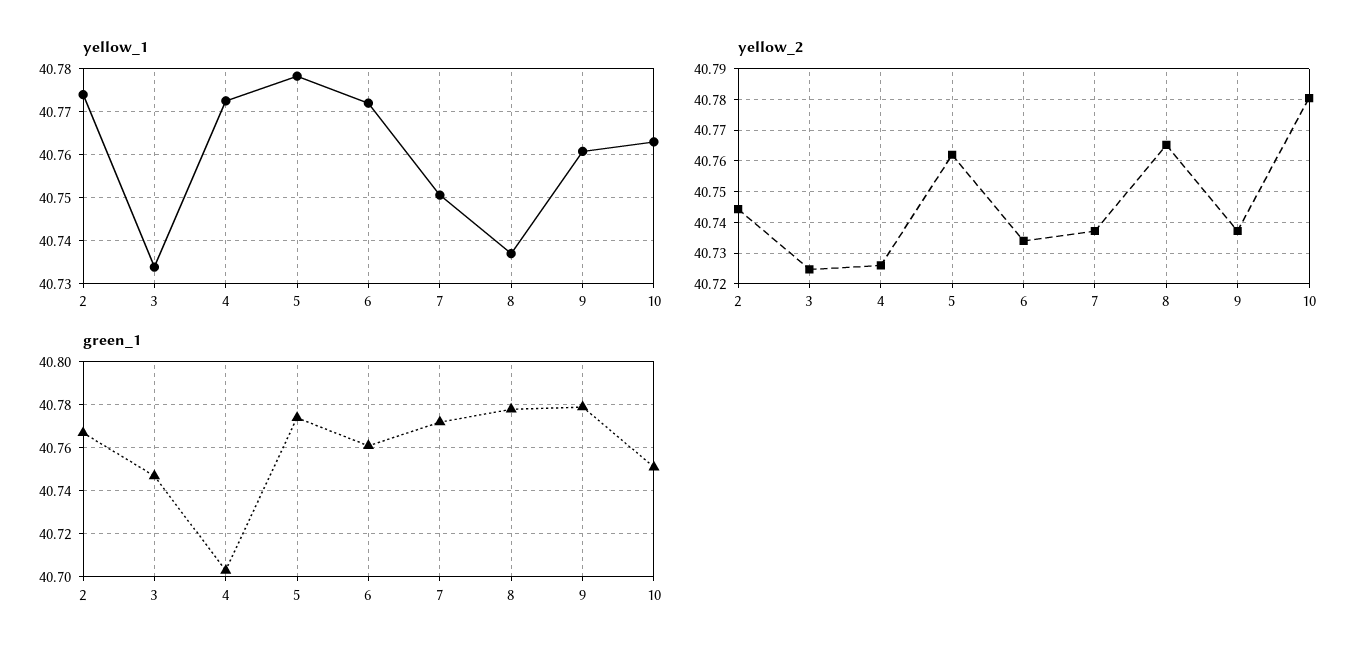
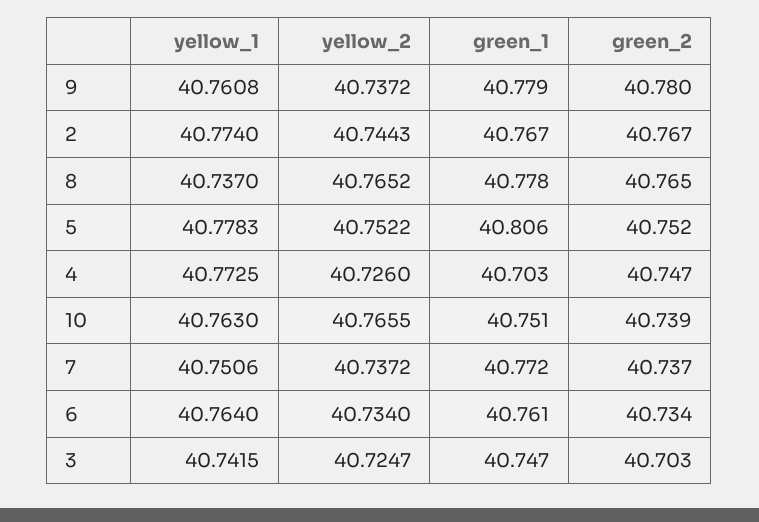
  {
    "yellow_1": {
      "2": 40.774,
-     "3": 40.734,
+     "3": 40.7415,
      "4": 40.7725,
      "5": 40.7783,
-     "6": 40.772,
+     "6": 40.764,
      "7": 40.7506,
      "8": 40.737,
      "9": 40.7608,
      "10": 40.763
    },
    "yellow_2": {
      "2": 40.7443,
      "3": 40.7247,
      "4": 40.726,
-     "5": 40.762,
+     "5": 40.7522,
      "6": 40.734,
      "7": 40.7372,
      "8": 40.7652,
      "9": 40.7372,
-     "10": 40.78
+     "10": 40.7655
    },
    "green_1": {
      "2": 40.767,
      "3": 40.747,
      "4": 40.703,
-     "5": 40.775,
+     "5": 40.806,
      "6": 40.761,
      "7": 40.772,
      "8": 40.778,
      "9": 40.779,
      "10": 40.751
-   }
+   },
+   "green_2": {
+     "9": 40.78,
+     "2": 40.767,
+     "8": 40.765,
+     "5": 40.752,
+     "4": 40.747,
+     "10": 40.739,
+     "7": 40.737,
+     "6": 40.734,
+     "3": 40.703
+   }
  }

